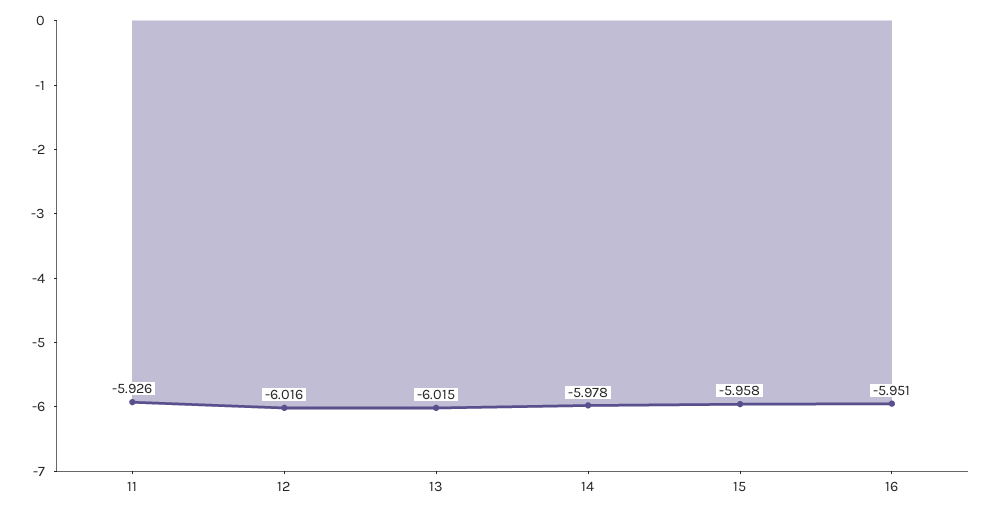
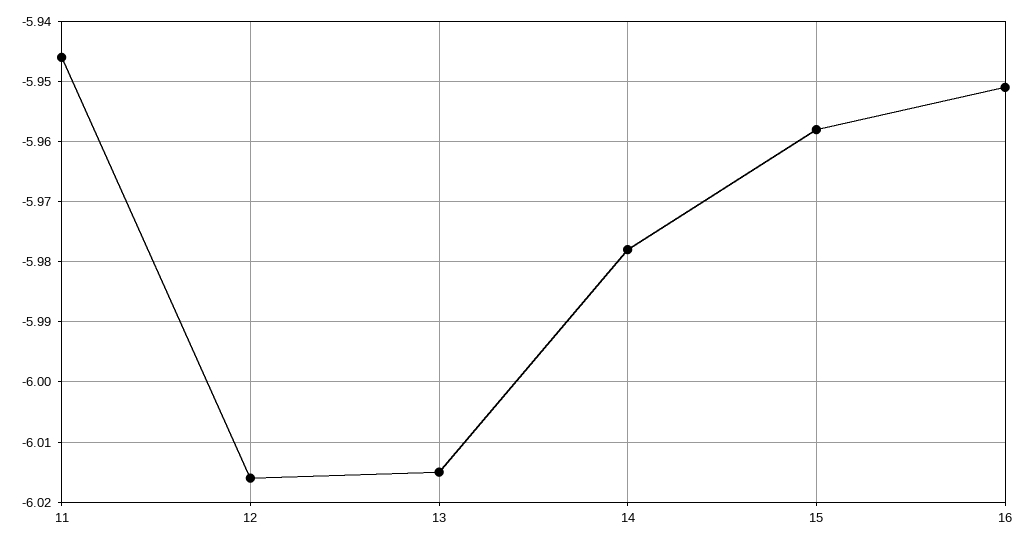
  {
-   "11": -5.926,
+   "11": -5.946,
    "12": -6.016,
    "13": -6.015,
    "14": -5.978,
    "15": -5.958,
    "16": -5.951
  }

